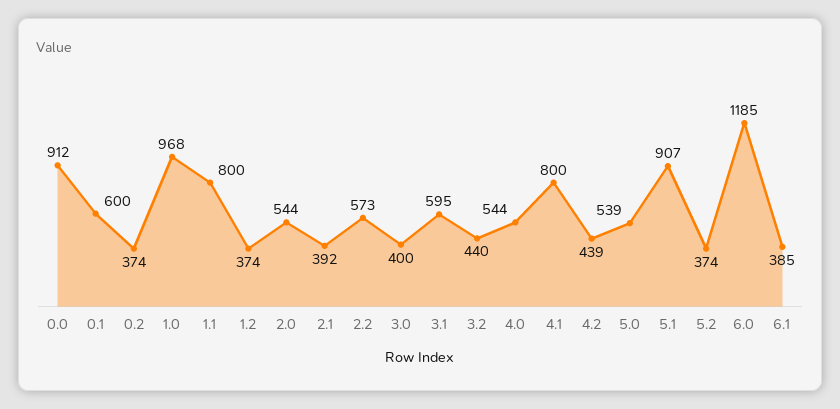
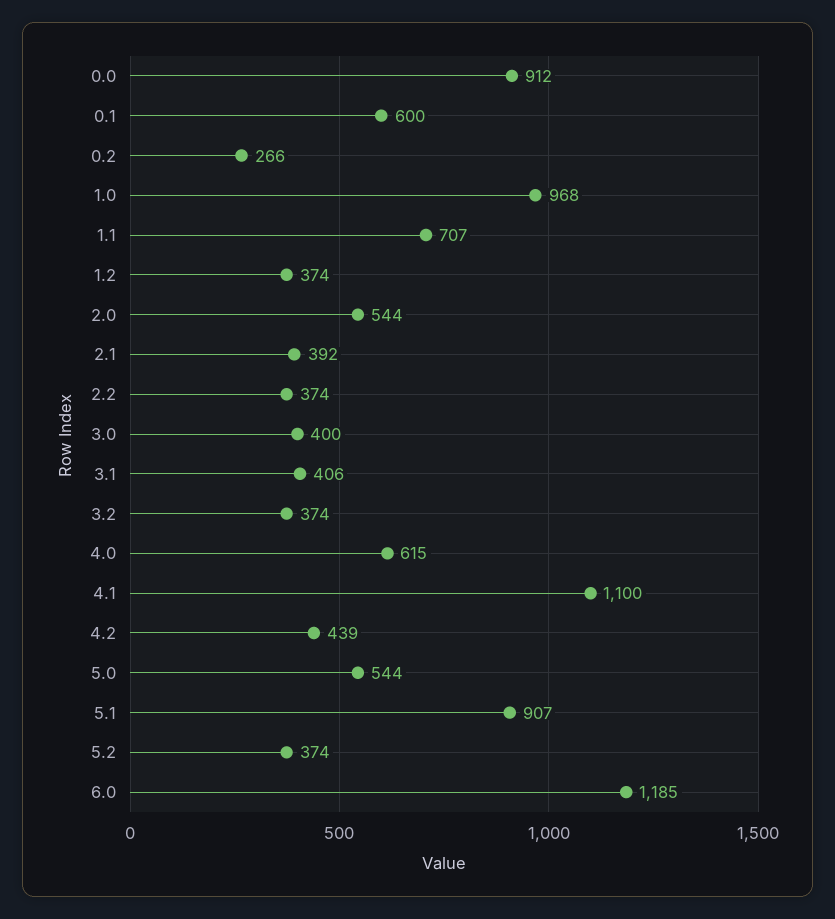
  {
    "0.0": 912,
    "0.1": 600,
-   "0.2": 374,
+   "0.2": 266,
    "1.0": 968,
-   "1.1": 800,
+   "1.1": 707,
    "1.2": 374,
    "2.0": 544,
    "2.1": 392,
-   "2.2": 573,
+   "2.2": 374,
    "3.0": 400,
-   "3.1": 595,
+   "3.1": 406,
-   "3.2": 440,
+   "3.2": 374,
-   "4.0": 544,
+   "4.0": 615,
-   "4.1": 800,
+   "4.1": 1100,
    "4.2": 439,
-   "5.0": 539,
+   "5.0": 544,
    "5.1": 907,
    "5.2": 374,
-   "6.0": 1185,
+   "6.0": 1185
-   "6.1": 385
  }

